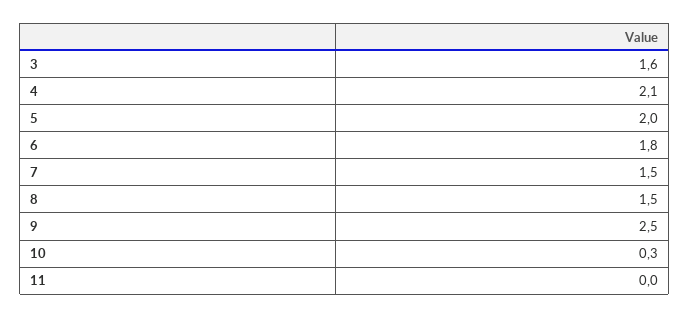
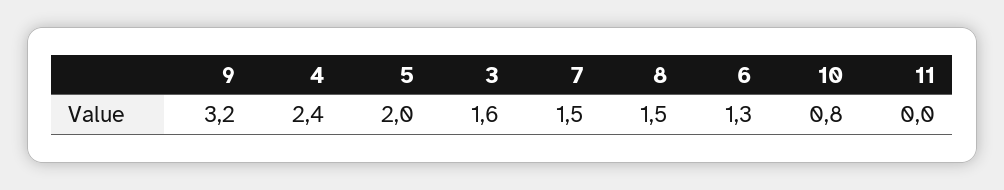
  {
    "3": 1.6,
-   "4": 2.1,
+   "4": 2.4,
    "5": 2,
-   "6": 1.8,
+   "6": 1.3,
    "7": 1.5,
    "8": 1.5,
-   "9": 2.5,
+   "9": 3.2,
-   "10": 0.3,
+   "10": 0.8,
    "11": 0
  }

